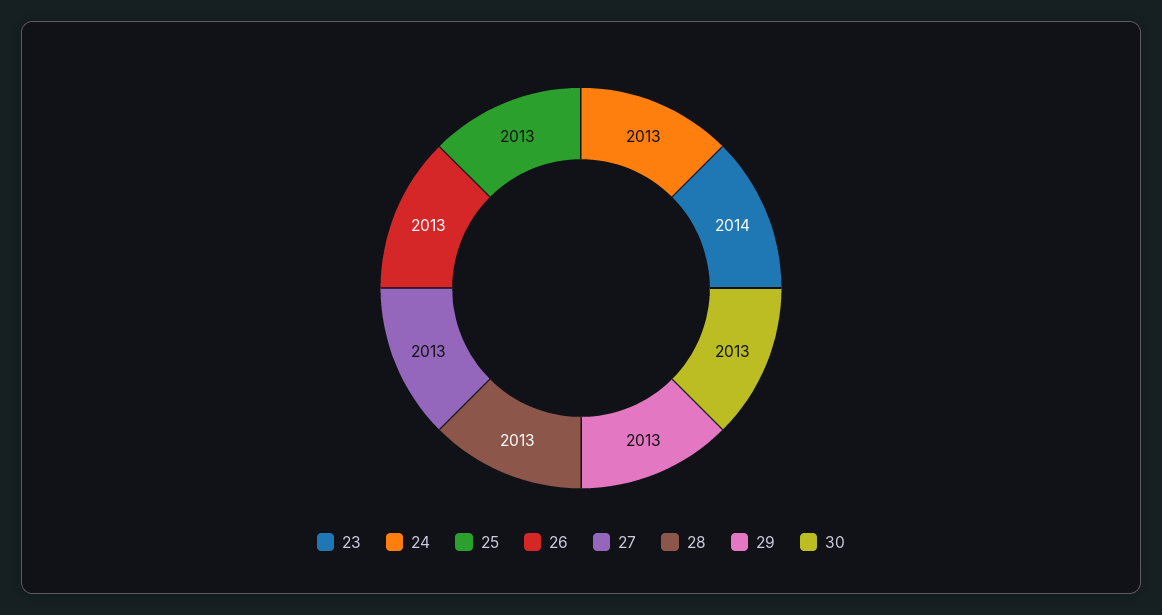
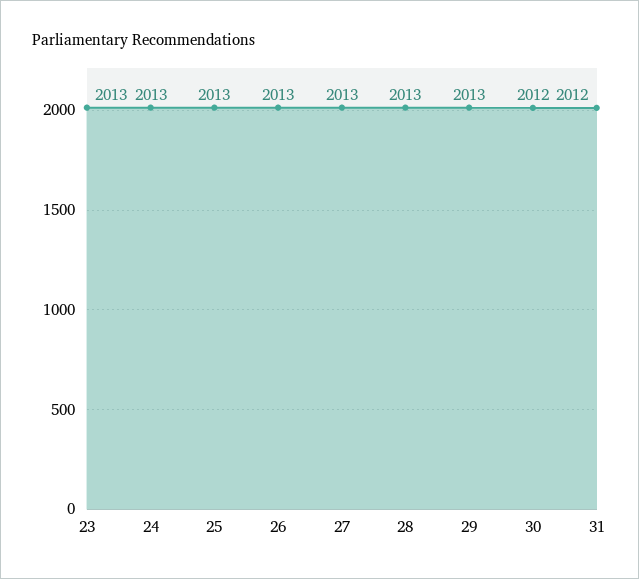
  {
-   "23": 2014,
+   "23": 2013,
    "24": 2013,
    "25": 2013,
    "26": 2013,
    "27": 2013,
    "28": 2013,
    "29": 2013,
-   "30": 2013
+   "30": 2012,
+   "31": 2012
  }

